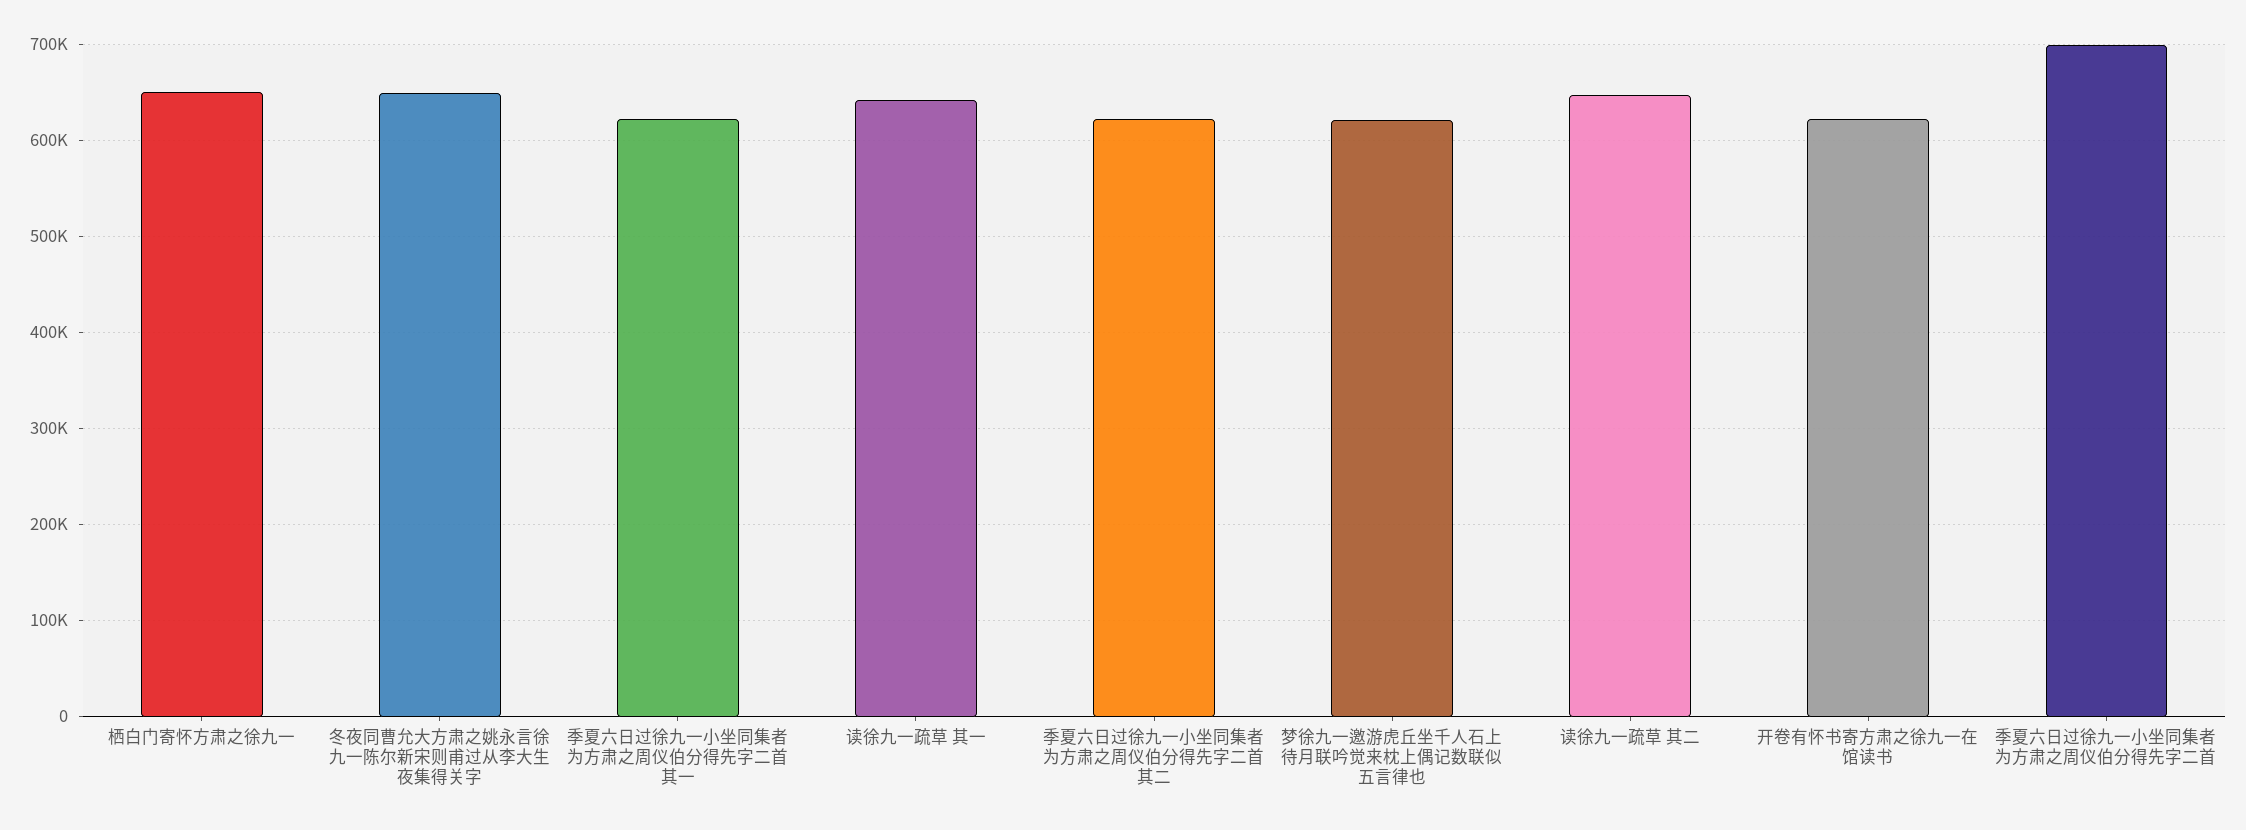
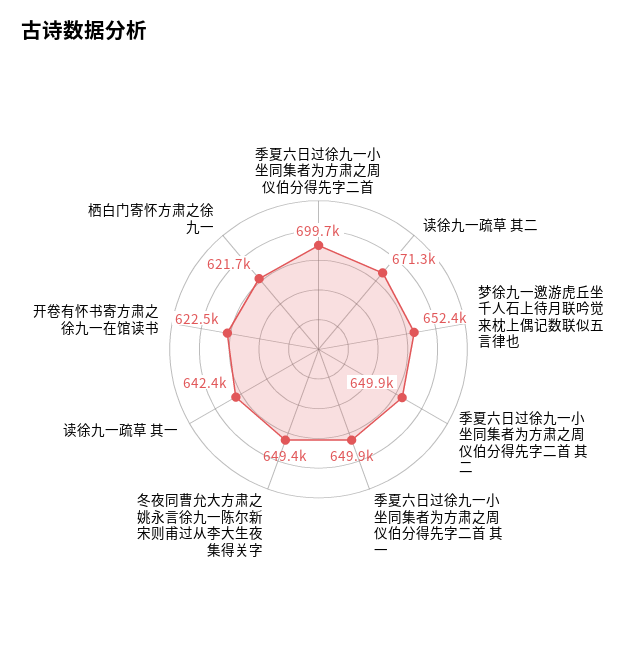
  {
-   "栖白门寄怀方肃之徐九一": 650000,
+   "栖白门寄怀方肃之徐九一": 621700,
    "冬夜同曹允大方肃之姚永言徐九一陈尔新宋则甫过从李大生夜集得关字": 649400,
-   "季夏六日过徐九一小坐同集者为方肃之周仪伯分得先字二首 其一": 620000,
+   "季夏六日过徐九一小坐同集者为方肃之周仪伯分得先字二首 其一": 649900,
    "读徐九一疏草 其一": 642400,
-   "季夏六日过徐九一小坐同集者为方肃之周仪伯分得先字二首 其二": 620000,
+   "季夏六日过徐九一小坐同集者为方肃之周仪伯分得先字二首 其二": 649900,
-   "梦徐九一邀游虎丘坐千人石上待月联吟觉来枕上偶记数联似五言律也": 620000,
+   "梦徐九一邀游虎丘坐千人石上待月联吟觉来枕上偶记数联似五言律也": 652400,
-   "读徐九一疏草 其二": 650000,
+   "读徐九一疏草 其二": 671300,
    "开卷有怀书寄方肃之徐九一在馆读书": 622500,
    "季夏六日过徐九一小坐同集者为方肃之周仪伯分得先字二首": 699700
  }

